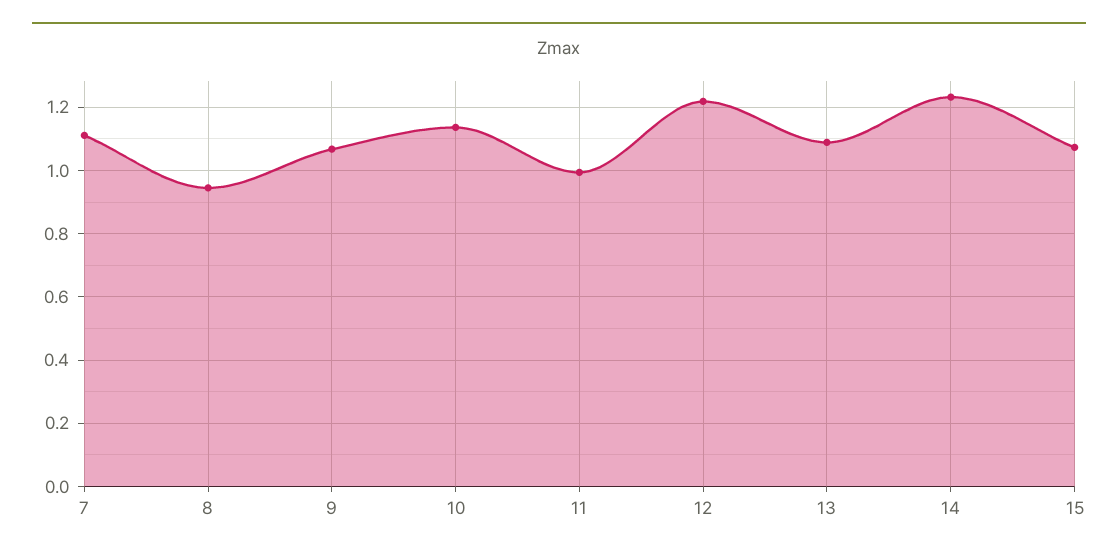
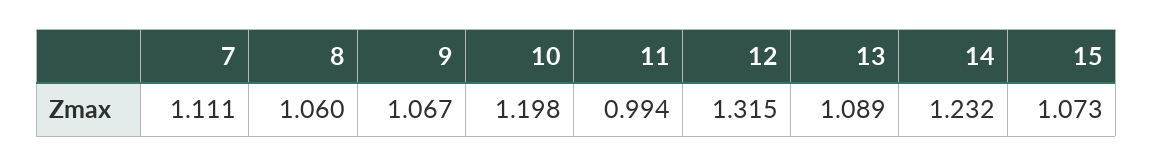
  {
    "7": 1.111,
-   "8": 0.94,
+   "8": 1.06,
    "9": 1.067,
-   "10": 1.14,
+   "10": 1.198,
    "11": 0.994,
-   "12": 1.22,
+   "12": 1.315,
    "13": 1.089,
    "14": 1.232,
    "15": 1.073
  }

